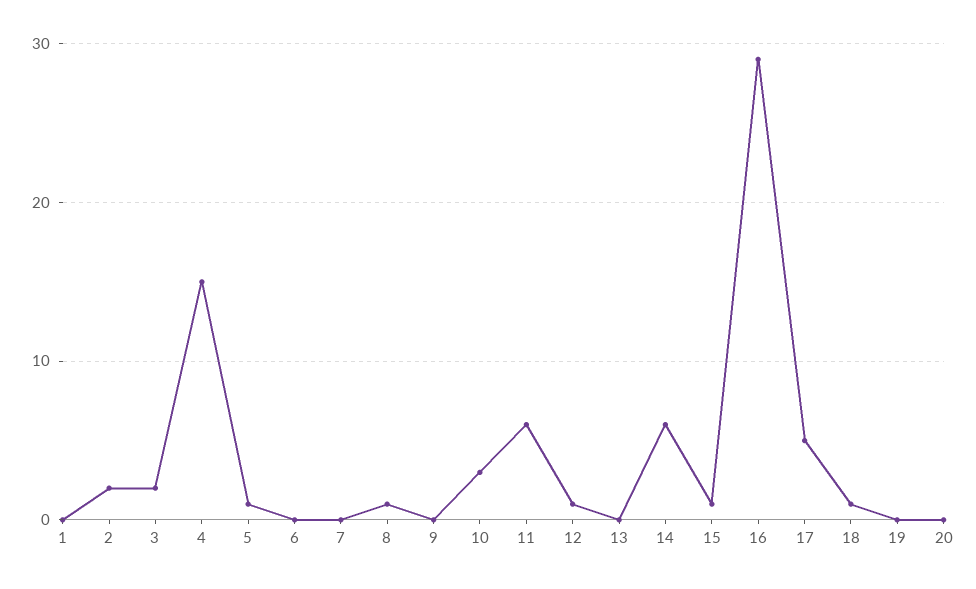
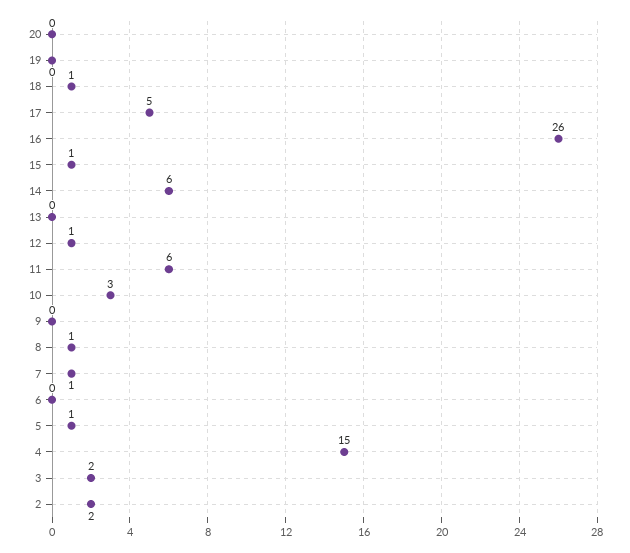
  {
-   "1": 0,
    "2": 2,
    "3": 2,
    "4": 15,
    "5": 1,
    "6": 0,
-   "7": 0,
+   "7": 1,
    "8": 1,
    "9": 0,
    "10": 3,
    "11": 6,
    "12": 1,
    "13": 0,
    "14": 6,
    "15": 1,
-   "16": 29,
+   "16": 26,
    "17": 5,
    "18": 1,
    "19": 0,
    "20": 0
  }

